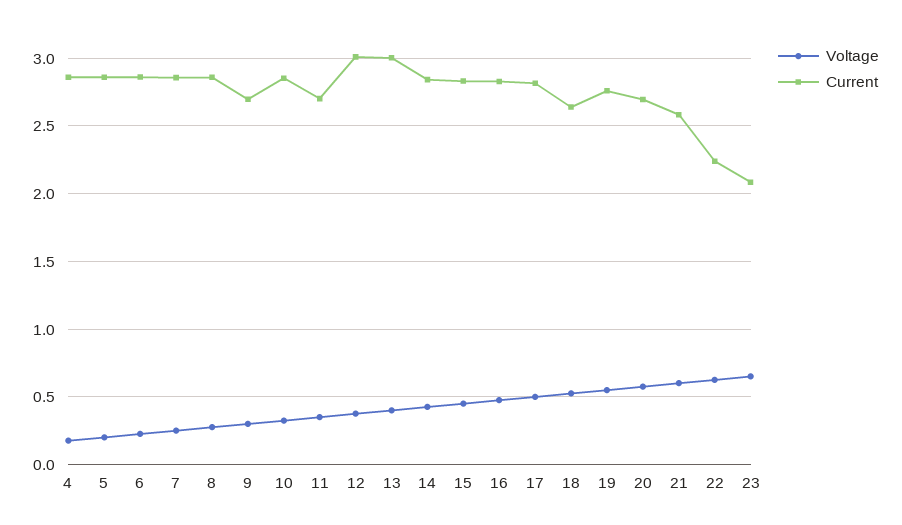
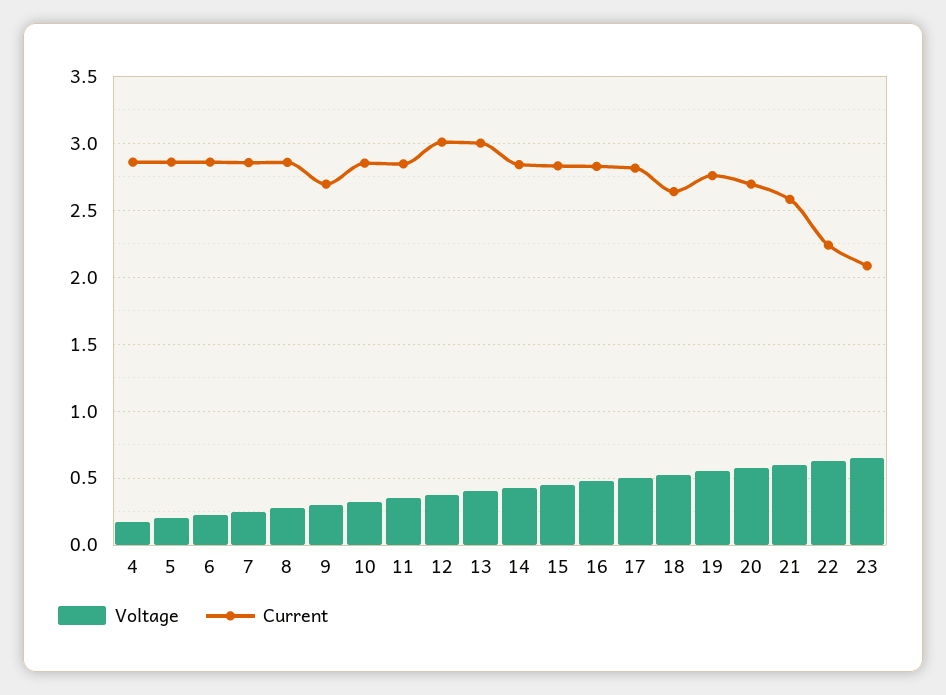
  {
    "Voltage": {
      "4": 0.2,
      "5": 0.2,
      "6": 0.25,
      "7": 0.25,
      "8": 0.3,
      "9": 0.3,
      "10": 0.35,
      "11": 0.35,
      "12": 0.4,
      "13": 0.4,
      "14": 0.45,
      "15": 0.45,
      "16": 0.5,
      "17": 0.5,
      "18": 0.55,
      "19": 0.55,
      "20": 0.6,
      "21": 0.6,
      "22": 0.65,
      "23": 0.65
    },
    "Current": {
      "4": 2.85,
      "5": 2.85,
      "6": 2.85,
      "7": 2.85,
      "8": 2.85,
      "9": 2.7,
      "10": 2.85,
-     "11": 2.7,
+     "11": 2.85,
      "12": 3,
      "13": 3,
      "14": 2.85,
      "15": 2.85,
      "16": 2.85,
      "17": 2.8,
      "18": 2.65,
      "19": 2.75,
      "20": 2.7,
      "21": 2.6,
      "22": 2.25,
      "23": 2.1
    }
  }

